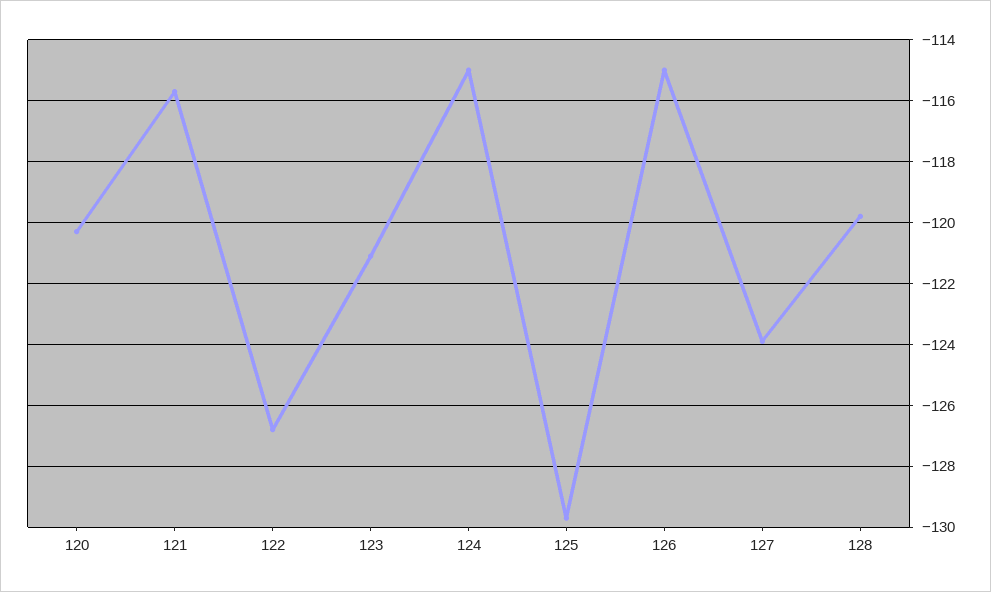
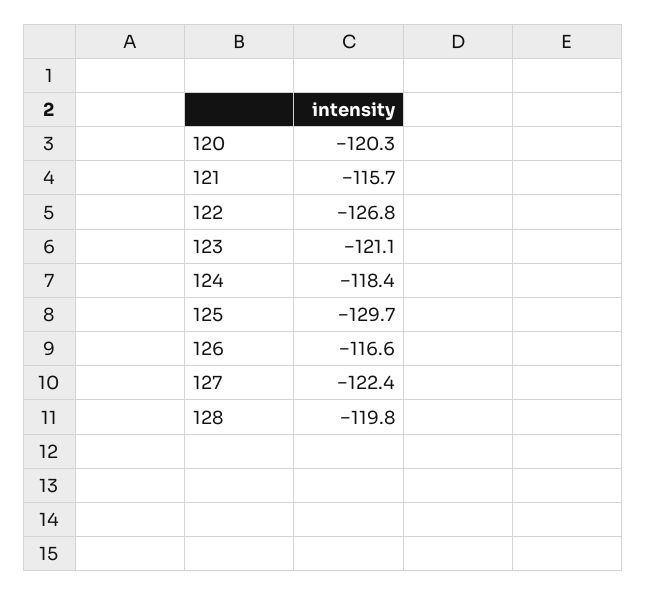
  {
    "120": -120.3,
    "121": -115.7,
    "122": -126.8,
    "123": -121.1,
-   "124": -115,
+   "124": -118.4,
    "125": -129.7,
-   "126": -115,
+   "126": -116.6,
-   "127": -124,
+   "127": -122.4,
    "128": -119.8
  }

